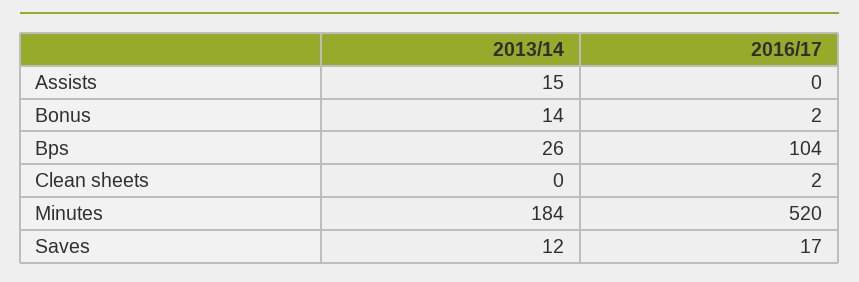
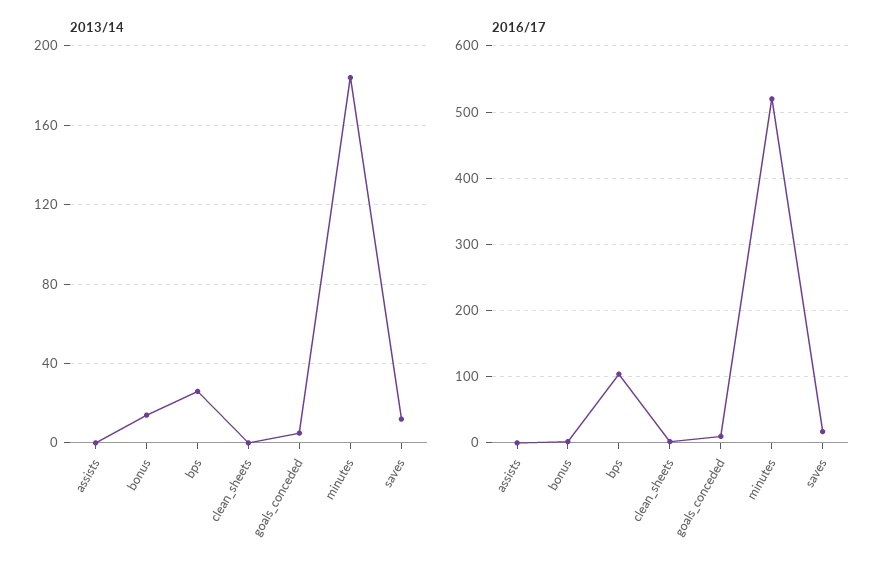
  {
    "2013/14": {
-     "Assists": 15,
+     "Assists": 0,
      "Bonus": 14,
      "Bps": 26,
      "Clean sheets": 0,
      "Minutes": 184,
-     "Saves": 12
+     "Saves": 12,
+     "goals_conceded": 5
    },
    "2016/17": {
      "Assists": 0,
      "Bonus": 2,
      "Bps": 104,
      "Clean sheets": 2,
      "Minutes": 520,
-     "Saves": 17
+     "Saves": 17,
+     "goals_conceded": 10
    }
  }

